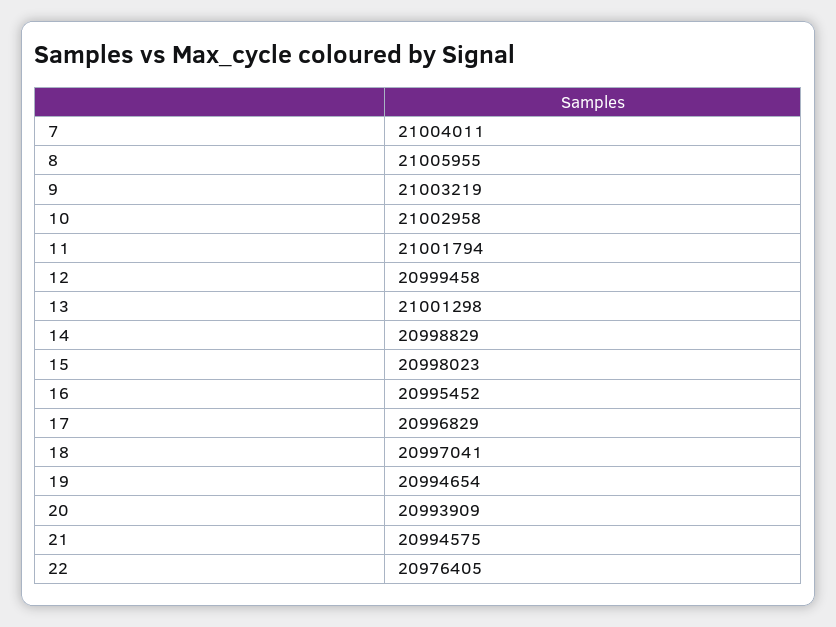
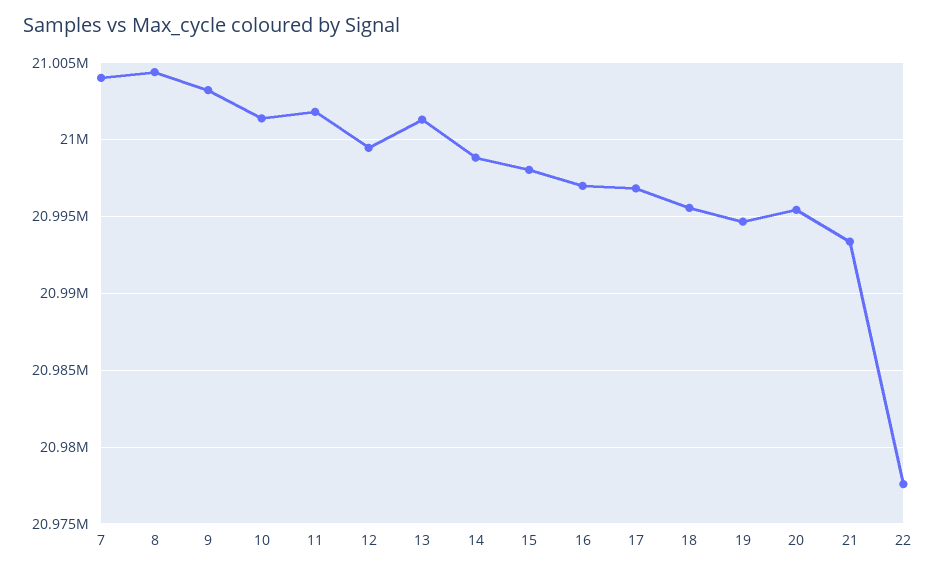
  {
    "7": 21004011,
-   "8": 21005955,
+   "8": 21004500,
    "9": 21003219,
-   "10": 21002958,
+   "10": 21001500,
    "11": 21001794,
    "12": 20999458,
    "13": 21001298,
    "14": 20998829,
    "15": 20998023,
-   "16": 20995452,
+   "16": 20997000,
    "17": 20996829,
-   "18": 20997041,
+   "18": 20995500,
    "19": 20994654,
-   "20": 20993909,
+   "20": 20995500,
-   "21": 20994575,
+   "21": 20993500,
-   "22": 20976405
+   "22": 20977500
  }

